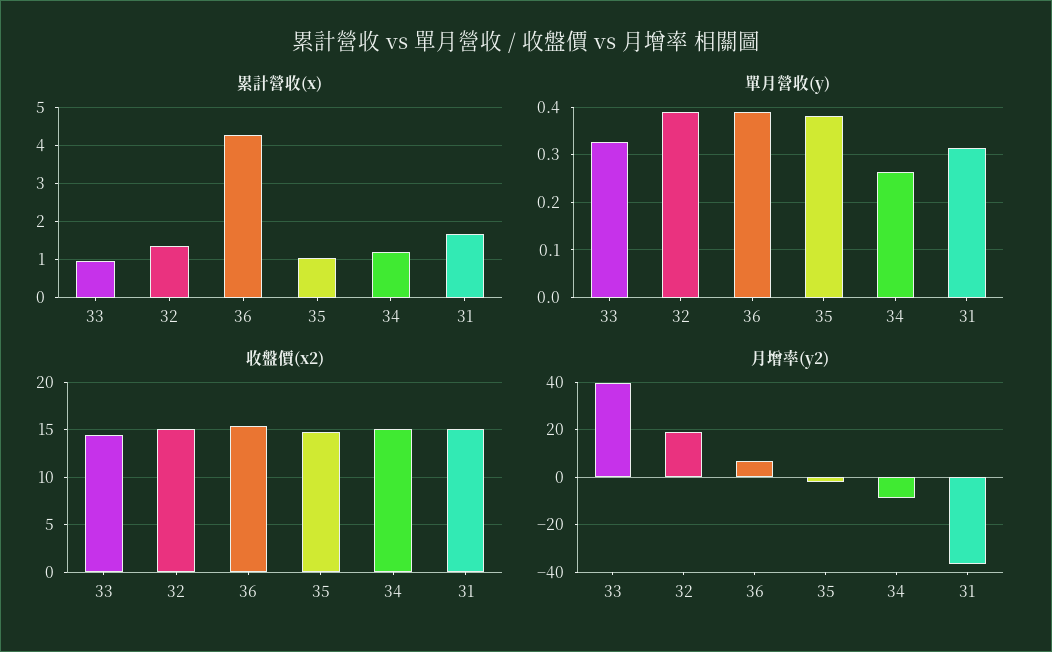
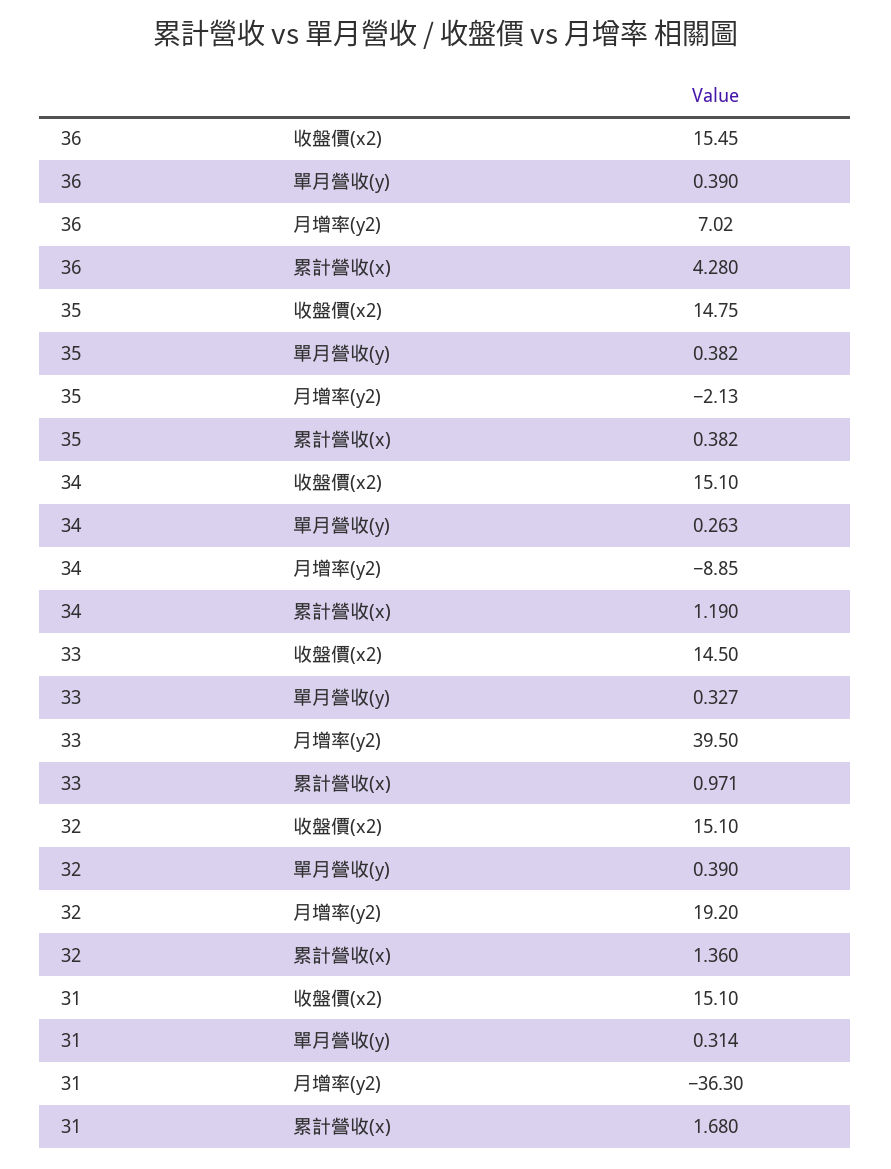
  {
    "累計營收(x)": {
      "33": 0.971,
      "32": 1.36,
      "36": 4.28,
-     "35": 1,
+     "35": 0.382,
      "34": 1.19,
      "31": 1.68
    },
    "單月營收(y)": {
      "33": 0.327,
      "32": 0.39,
      "36": 0.39,
      "35": 0.382,
      "34": 0.263,
      "31": 0.314
    },
    "收盤價(x2)": {
      "33": 14.5,
      "32": 15.1,
      "36": 15.45,
      "35": 14.75,
      "34": 15.1,
      "31": 15.1
    },
    "月增率(y2)": {
      "33": 39.5,
      "32": 19.2,
      "36": 7.02,
      "35": -2.13,
      "34": -8.85,
      "31": -36.3
    }
  }

